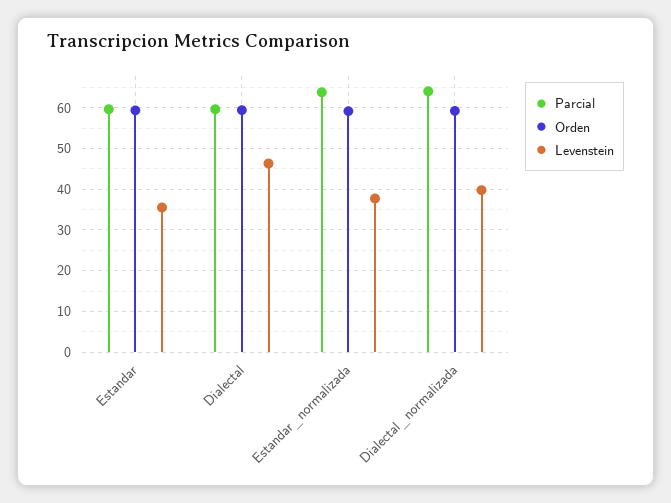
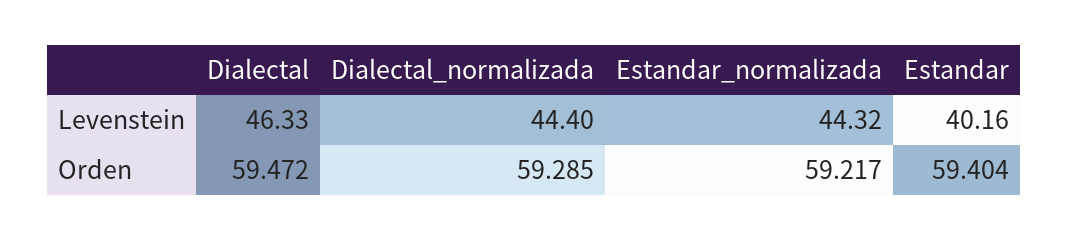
  {
-   "Parcial": {
-     "Estandar": 60,
-     "Dialectal": 60,
-     "Estandar_normalizada": 64,
-     "Dialectal_normalizada": 64
-   },
    "Orden": {
      "Estandar": 59.404,
      "Dialectal": 59.472,
      "Estandar_normalizada": 59.217,
      "Dialectal_normalizada": 59.285
    },
    "Levenstein": {
-     "Estandar": 36,
+     "Estandar": 40.16,
      "Dialectal": 46.33,
-     "Estandar_normalizada": 38,
+     "Estandar_normalizada": 44.32,
-     "Dialectal_normalizada": 40
+     "Dialectal_normalizada": 44.4
    }
  }

